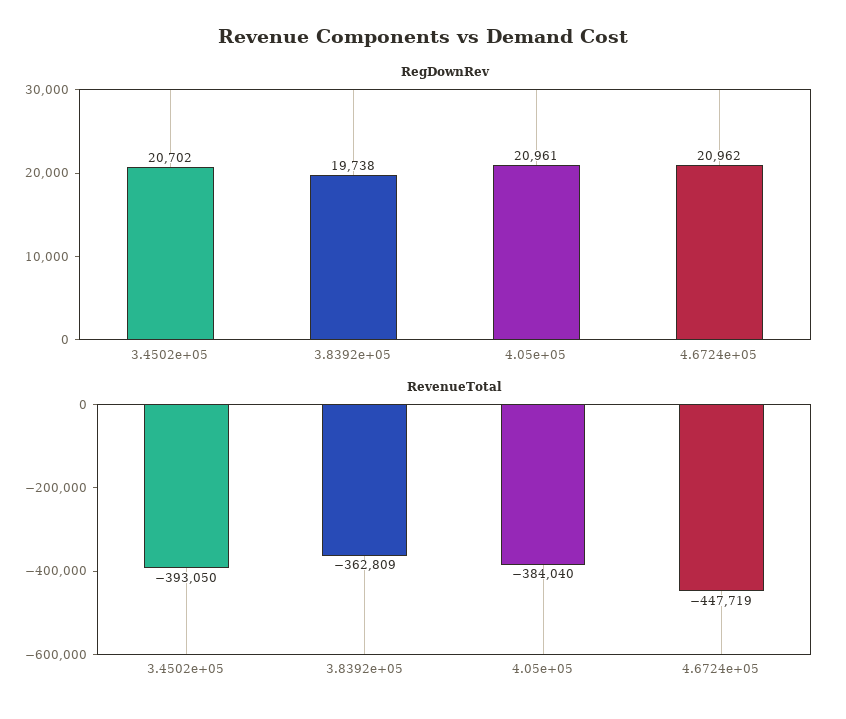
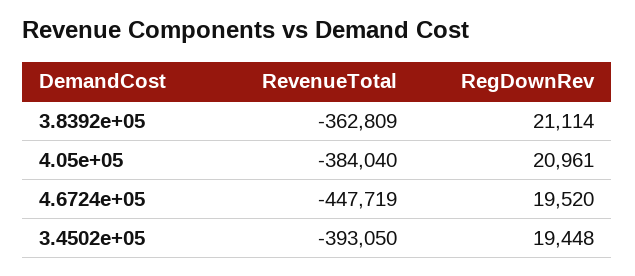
  {
    "RegDownRev": {
-     "3.4502e+05": 20702,
+     "3.4502e+05": 19448,
-     "3.8392e+05": 19738,
+     "3.8392e+05": 21114,
      "4.05e+05": 20961,
-     "4.6724e+05": 20962
+     "4.6724e+05": 19520
    },
    "RevenueTotal": {
      "3.4502e+05": -393050,
      "3.8392e+05": -362809,
      "4.05e+05": -384040,
      "4.6724e+05": -447719
    }
  }

